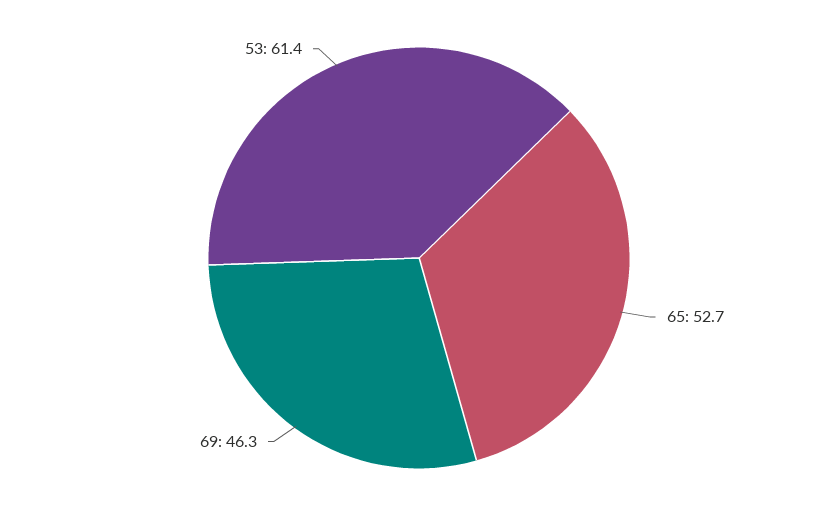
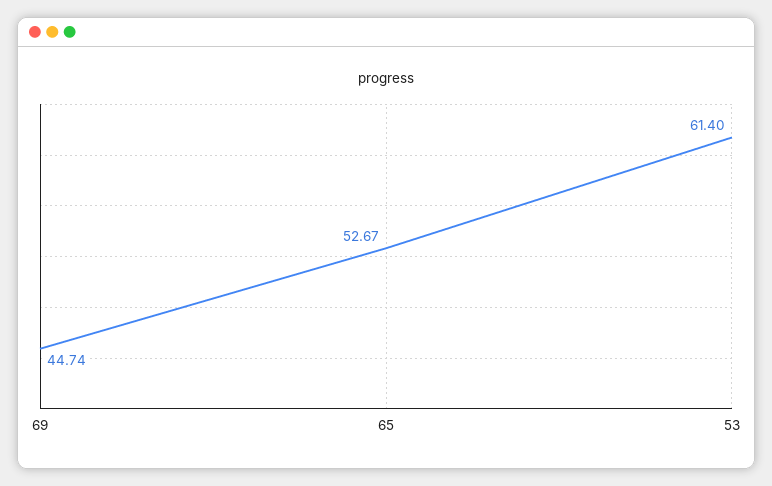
  {
    "65": 52.67,
-   "69": 46.3,
+   "69": 44.74,
    "53": 61.4
  }

